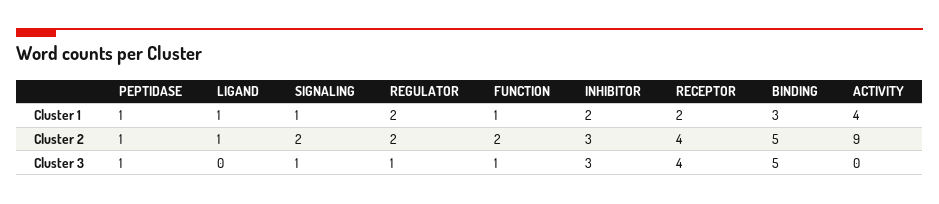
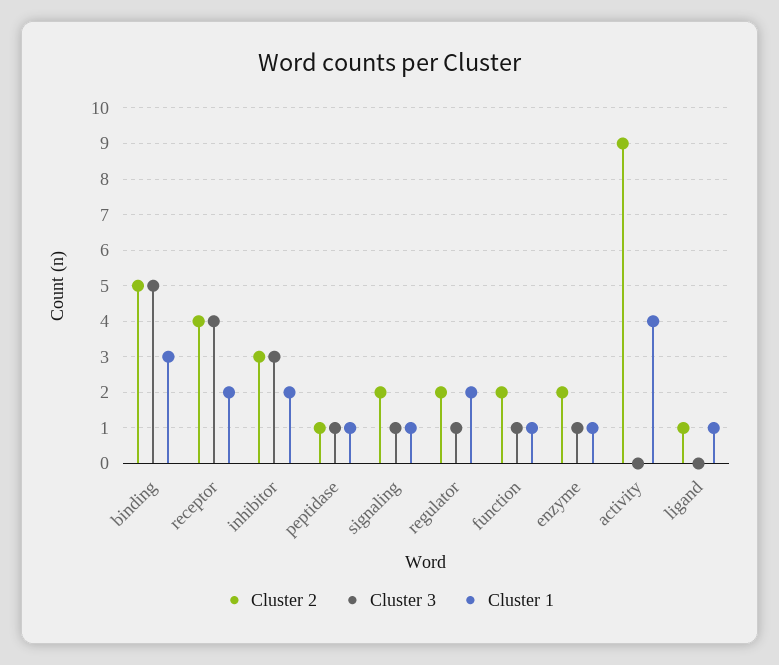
  {
    "Cluster 1": {
      "PEPTIDASE": 1,
      "LIGAND": 1,
      "SIGNALING": 1,
      "REGULATOR": 2,
      "FUNCTION": 1,
      "INHIBITOR": 2,
      "RECEPTOR": 2,
      "BINDING": 3,
-     "ACTIVITY": 4
+     "ACTIVITY": 4,
+     "enzyme": 1
    },
    "Cluster 2": {
      "PEPTIDASE": 1,
      "LIGAND": 1,
      "SIGNALING": 2,
      "REGULATOR": 2,
      "FUNCTION": 2,
      "INHIBITOR": 3,
      "RECEPTOR": 4,
      "BINDING": 5,
-     "ACTIVITY": 9
+     "ACTIVITY": 9,
+     "enzyme": 2
    },
    "Cluster 3": {
      "PEPTIDASE": 1,
      "LIGAND": 0,
      "SIGNALING": 1,
      "REGULATOR": 1,
      "FUNCTION": 1,
      "INHIBITOR": 3,
      "RECEPTOR": 4,
      "BINDING": 5,
-     "ACTIVITY": 0
+     "ACTIVITY": 0,
+     "enzyme": 1
    }
  }

